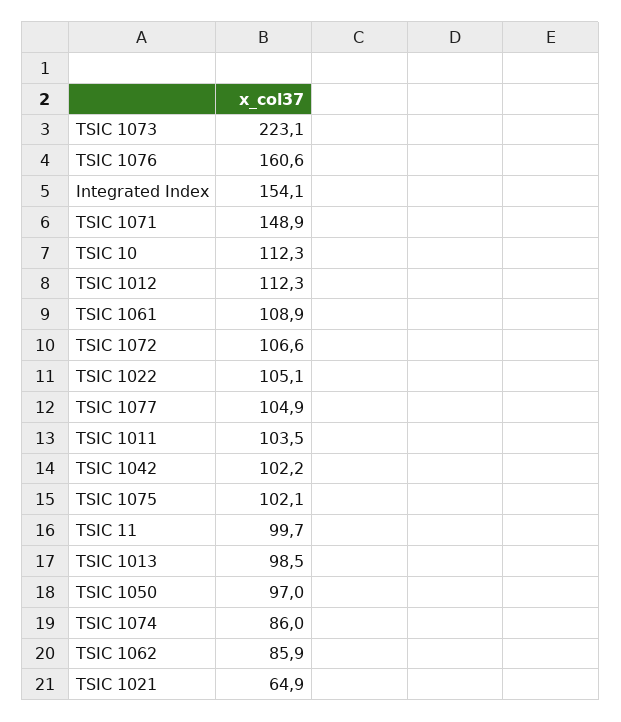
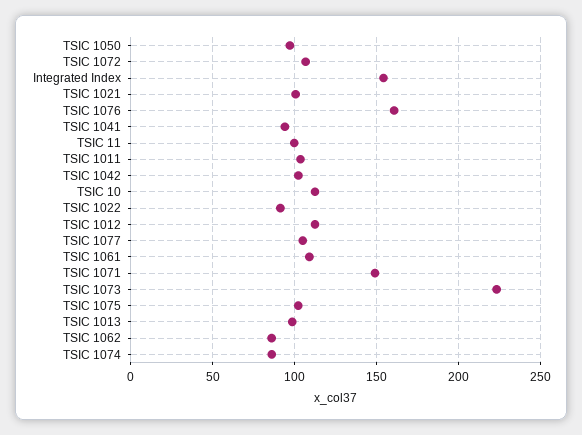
  {
    "TSIC 1073": 223.1,
    "TSIC 1076": 160.6,
    "Integrated Index": 154.1,
    "TSIC 1071": 148.9,
    "TSIC 10": 112.3,
    "TSIC 1012": 112.3,
    "TSIC 1061": 108.9,
    "TSIC 1072": 106.6,
-   "TSIC 1022": 105.1,
+   "TSIC 1022": 90,
    "TSIC 1077": 104.9,
    "TSIC 1011": 103.5,
    "TSIC 1042": 102.2,
    "TSIC 1075": 102.1,
    "TSIC 11": 99.7,
    "TSIC 1013": 98.5,
    "TSIC 1050": 97,
    "TSIC 1074": 86,
    "TSIC 1062": 85.9,
-   "TSIC 1021": 64.9
+   "TSIC 1021": 100,
+   "TSIC 1041": 95
  }

